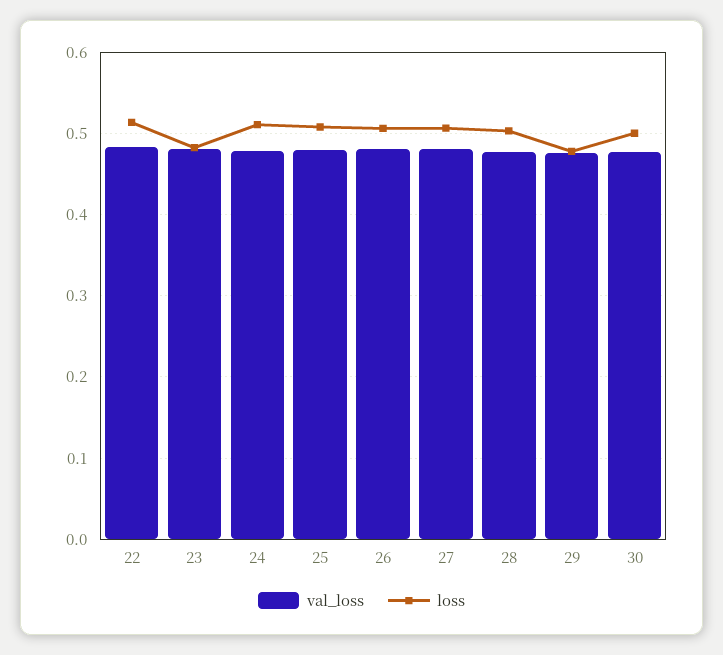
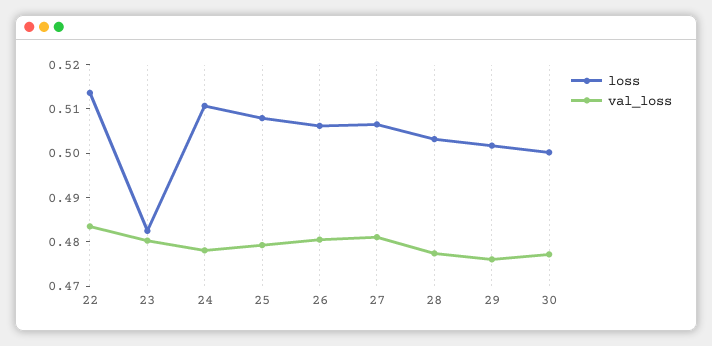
  {
    "val_loss": {
      "22": 0.484,
      "23": 0.48,
      "24": 0.478,
      "25": 0.48,
      "26": 0.48,
      "27": 0.482,
      "28": 0.478,
      "29": 0.476,
      "30": 0.478
    },
    "loss": {
      "22": 0.514,
      "23": 0.482,
      "24": 0.51,
      "25": 0.508,
      "26": 0.506,
      "27": 0.506,
      "28": 0.504,
-     "29": 0.48,
+     "29": 0.502,
      "30": 0.5
    }
  }

